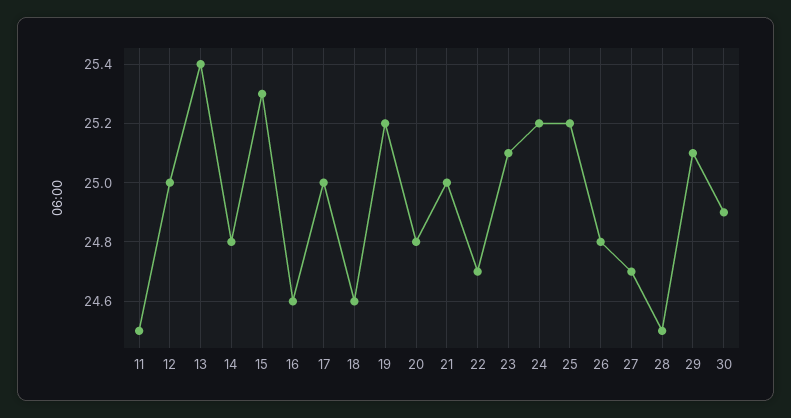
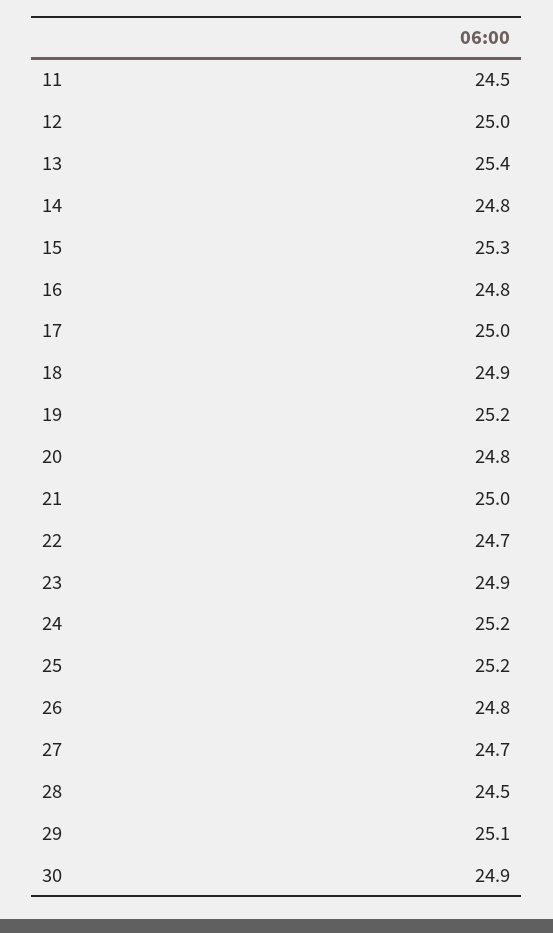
  {
    "11": 24.5,
    "12": 25,
    "13": 25.4,
    "14": 24.8,
    "15": 25.3,
-   "16": 24.6,
+   "16": 24.8,
    "17": 25,
-   "18": 24.6,
+   "18": 24.9,
    "19": 25.2,
    "20": 24.8,
    "21": 25,
    "22": 24.7,
-   "23": 25.1,
+   "23": 24.9,
    "24": 25.2,
    "25": 25.2,
    "26": 24.8,
    "27": 24.7,
    "28": 24.5,
    "29": 25.1,
    "30": 24.9
  }

